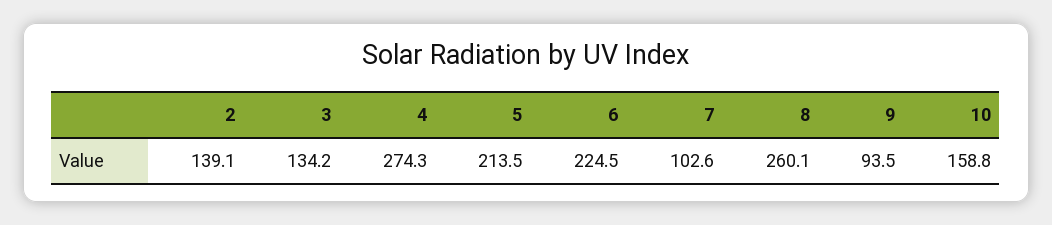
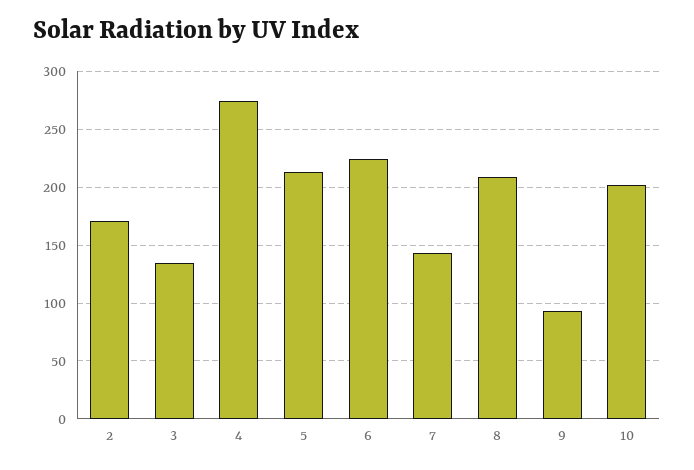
  {
-   "2": 139.1,
+   "2": 170,
    "3": 134.2,
    "4": 274.3,
    "5": 213.5,
    "6": 224.5,
-   "7": 102.6,
+   "7": 140,
-   "8": 260.1,
+   "8": 210,
    "9": 93.5,
-   "10": 158.8
+   "10": 200
  }

